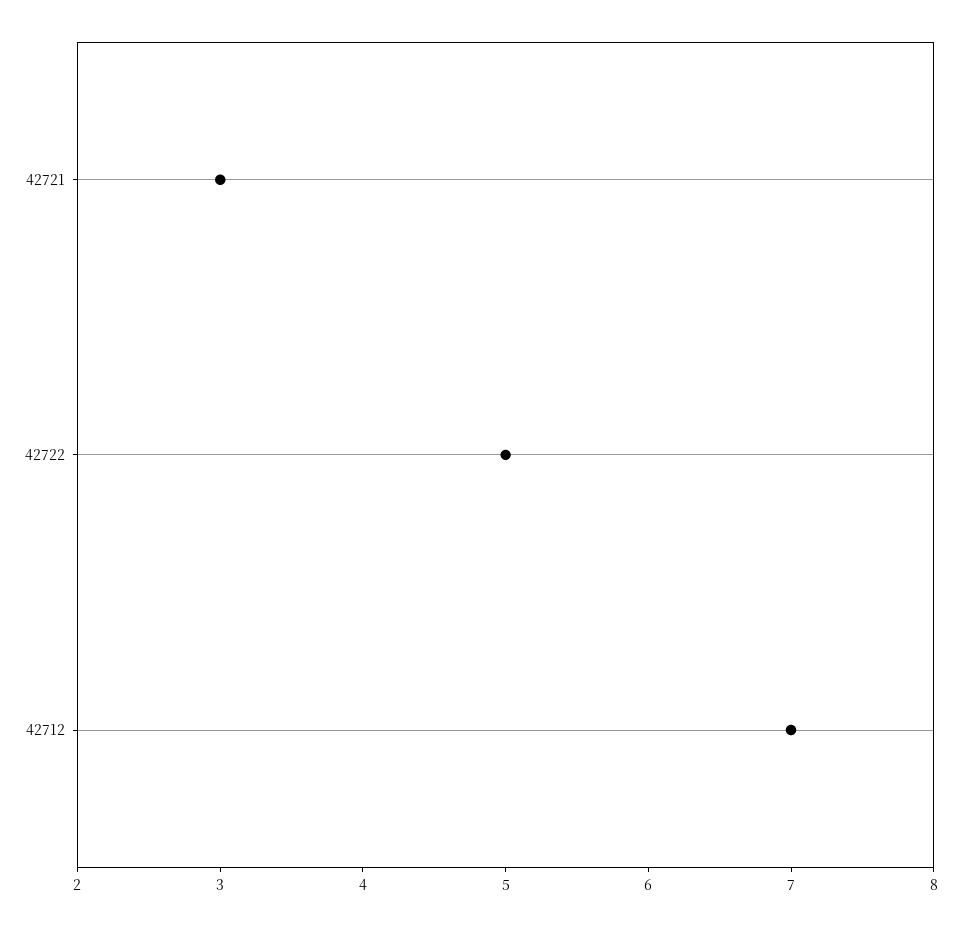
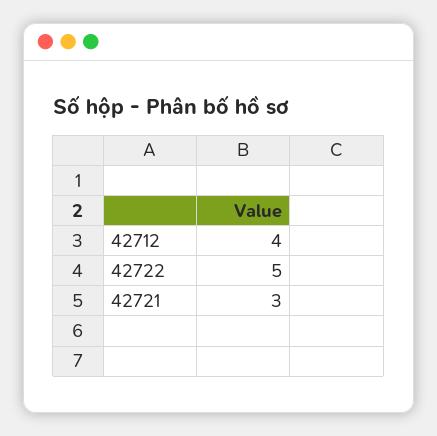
  {
    "42721": 3,
    "42722": 5,
-   "42712": 7
+   "42712": 4
  }

